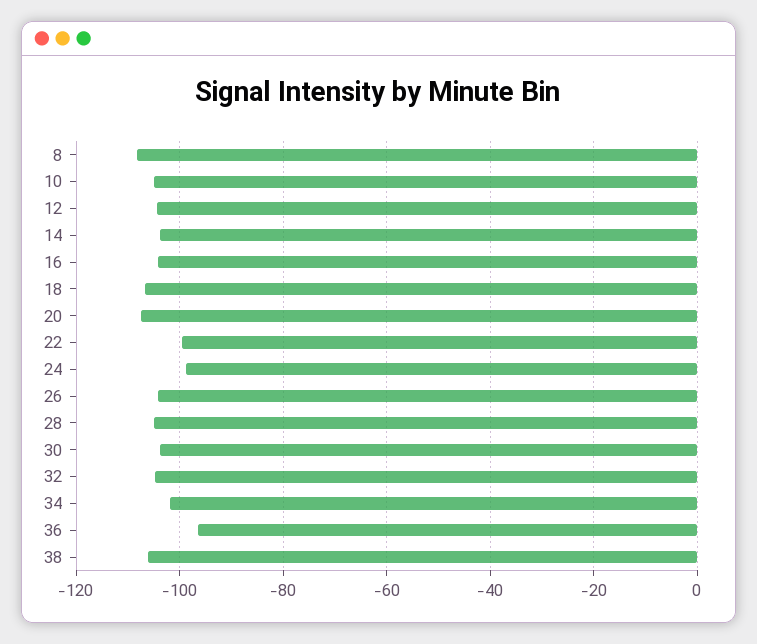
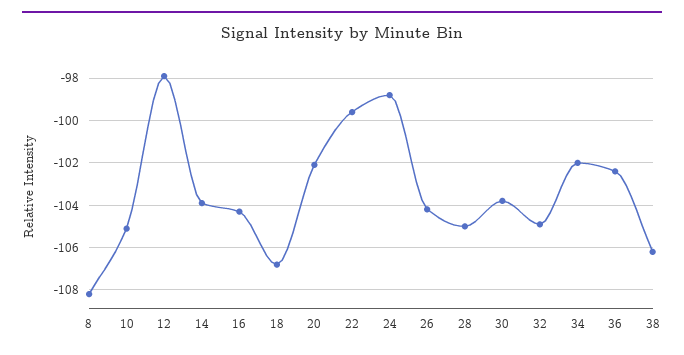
  {
    "8": -108,
    "10": -105,
-   "12": -104,
+   "12": -98,
    "14": -104,
    "16": -104.5,
    "18": -107,
-   "20": -108,
+   "20": -102,
    "22": -99.5,
    "24": -99,
    "26": -104,
    "28": -105,
    "30": -104,
    "32": -105,
    "34": -102,
-   "36": -96,
+   "36": -102.5,
    "38": -106
  }

